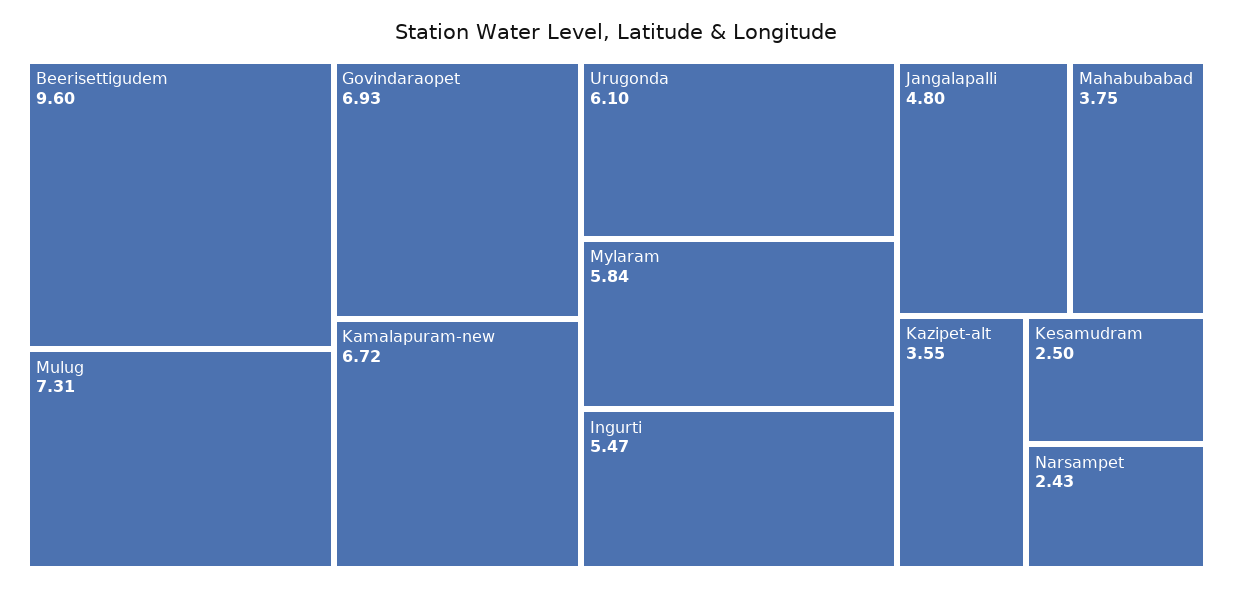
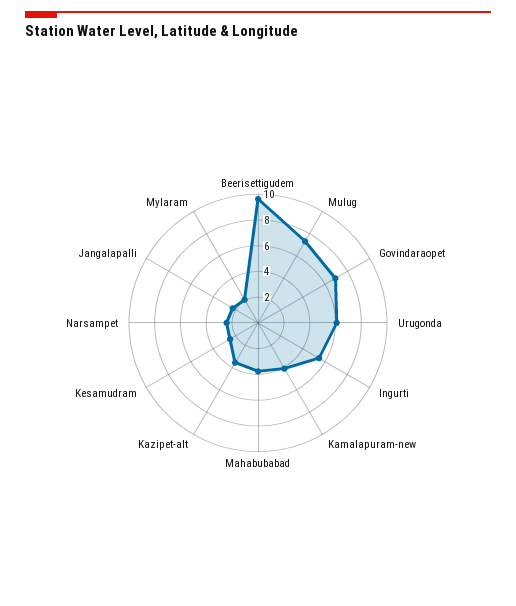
  {
    "Beerisettigudem": 9.6,
    "Mulug": 7.31,
    "Govindaraopet": 6.93,
-   "Kamalapuram-new": 6.72,
+   "Kamalapuram-new": 4,
    "Urugonda": 6.1,
-   "Mylaram": 5.84,
+   "Mylaram": 2,
    "Ingurti": 5.47,
-   "Jangalapalli": 4.8,
+   "Jangalapalli": 2,
    "Mahabubabad": 3.75,
    "Kazipet-alt": 3.55,
    "Kesamudram": 2.5,
    "Narsampet": 2.43
  }

